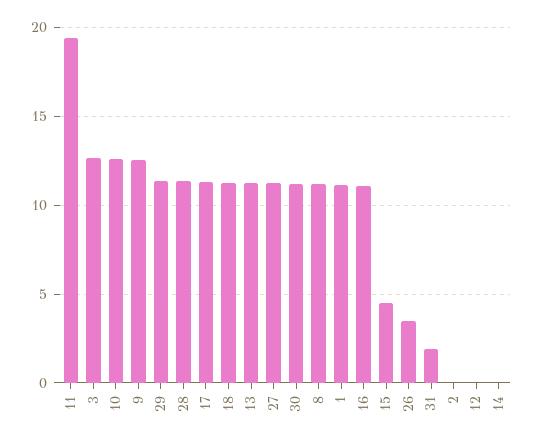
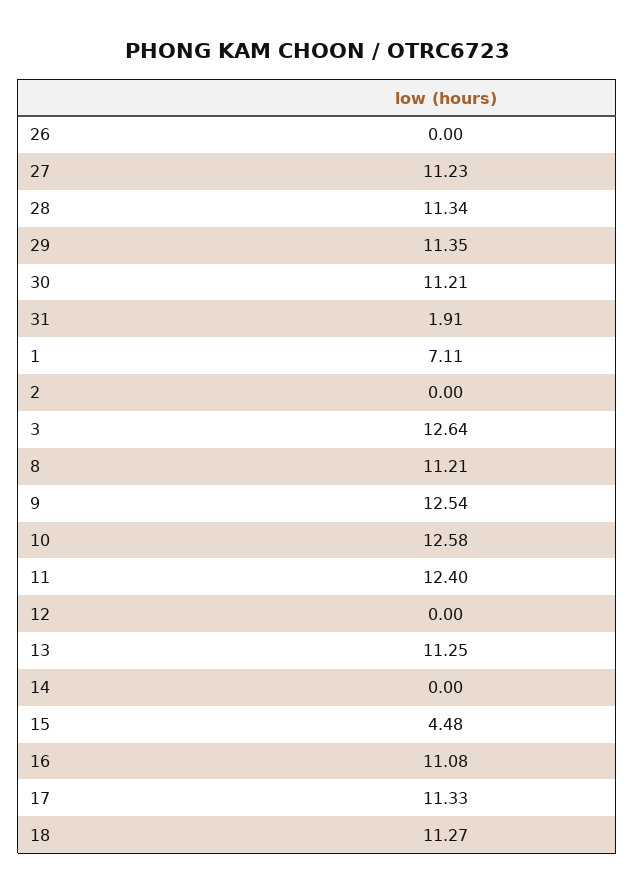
  {
-   "11": 19.5,
+   "11": 12.4,
    "3": 12.64,
    "10": 12.58,
    "9": 12.54,
    "29": 11.35,
    "28": 11.34,
    "17": 11.33,
    "18": 11.27,
    "13": 11.25,
    "27": 11.23,
    "30": 11.21,
    "8": 11.21,
-   "1": 11,
+   "1": 7.11,
    "16": 11.08,
    "15": 4.48,
-   "26": 3.5,
+   "26": 0,
    "31": 1.91,
    "2": 0,
    "12": 0,
    "14": 0
  }

